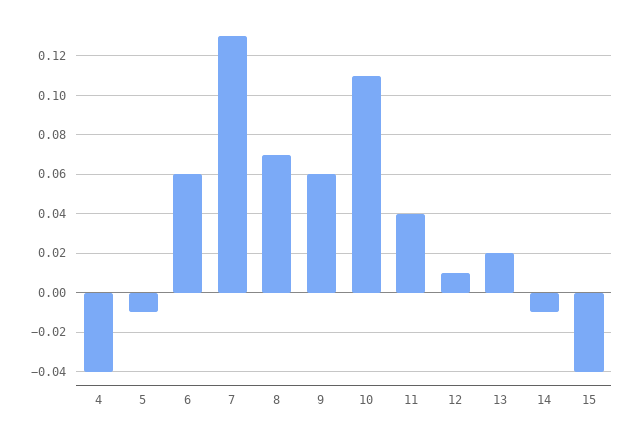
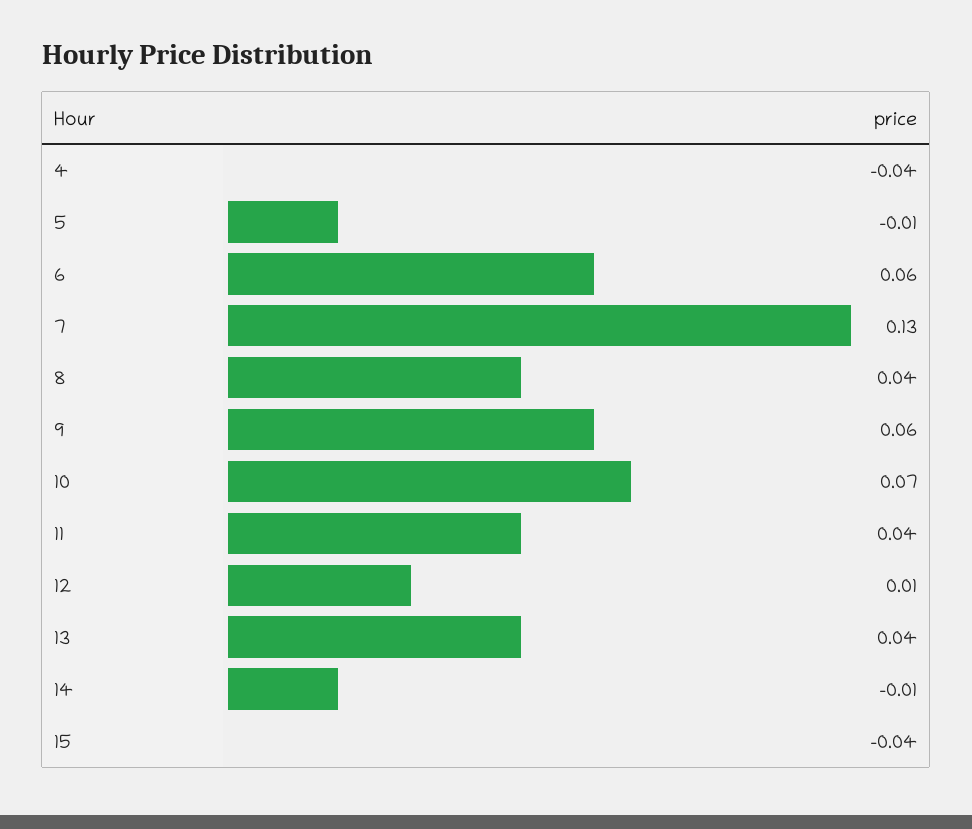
  {
    "4": -0.04,
    "5": -0.01,
    "6": 0.06,
    "7": 0.13,
-   "8": 0.07,
+   "8": 0.04,
    "9": 0.06,
-   "10": 0.11,
+   "10": 0.07,
    "11": 0.04,
    "12": 0.01,
-   "13": 0.02,
+   "13": 0.04,
    "14": -0.01,
    "15": -0.04
  }

